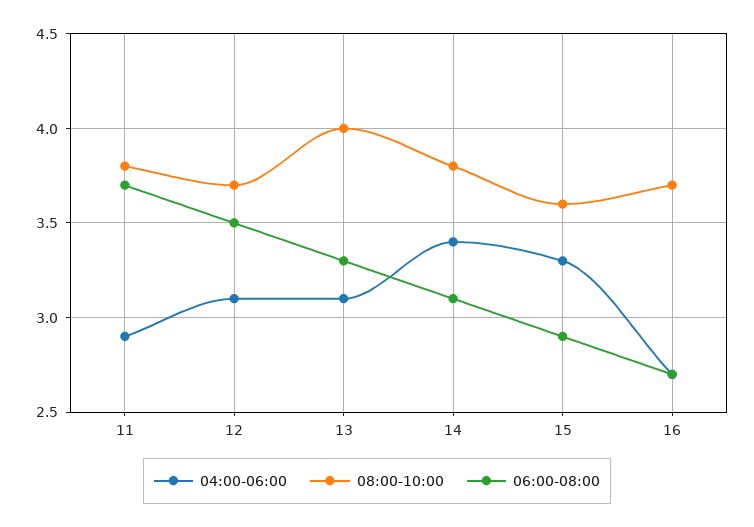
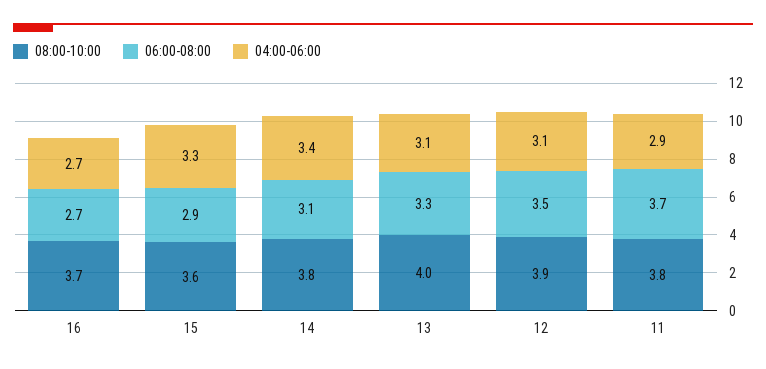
  {
    "04:00-06:00": {
      "11": 2.9,
      "12": 3.1,
      "13": 3.1,
      "14": 3.4,
      "15": 3.3,
      "16": 2.7
    },
    "08:00-10:00": {
      "11": 3.8,
-     "12": 3.7,
+     "12": 3.9,
      "13": 4,
      "14": 3.8,
      "15": 3.6,
      "16": 3.7
    },
    "06:00-08:00": {
      "11": 3.7,
      "12": 3.5,
      "13": 3.3,
      "14": 3.1,
      "15": 2.9,
      "16": 2.7
    }
  }

